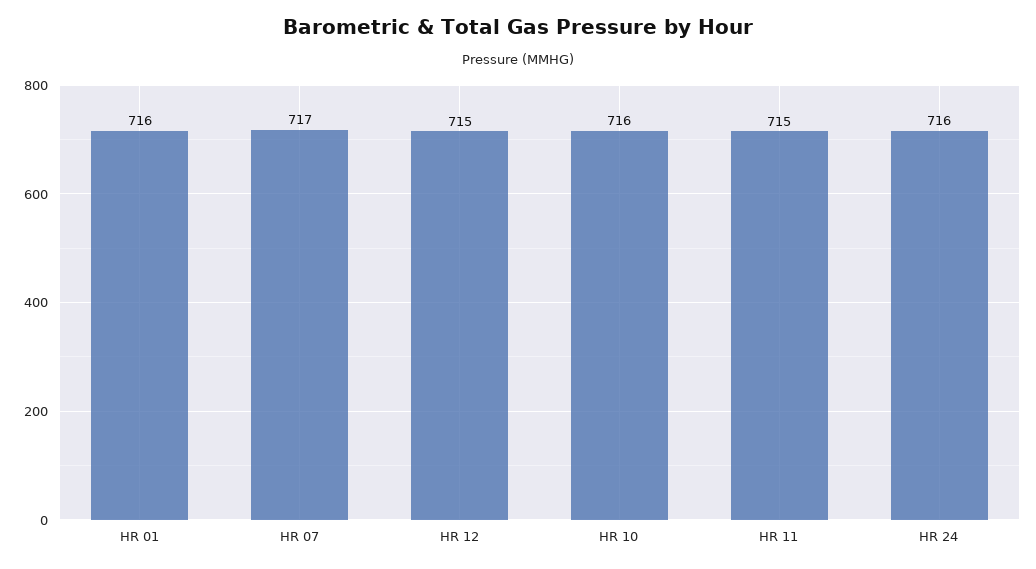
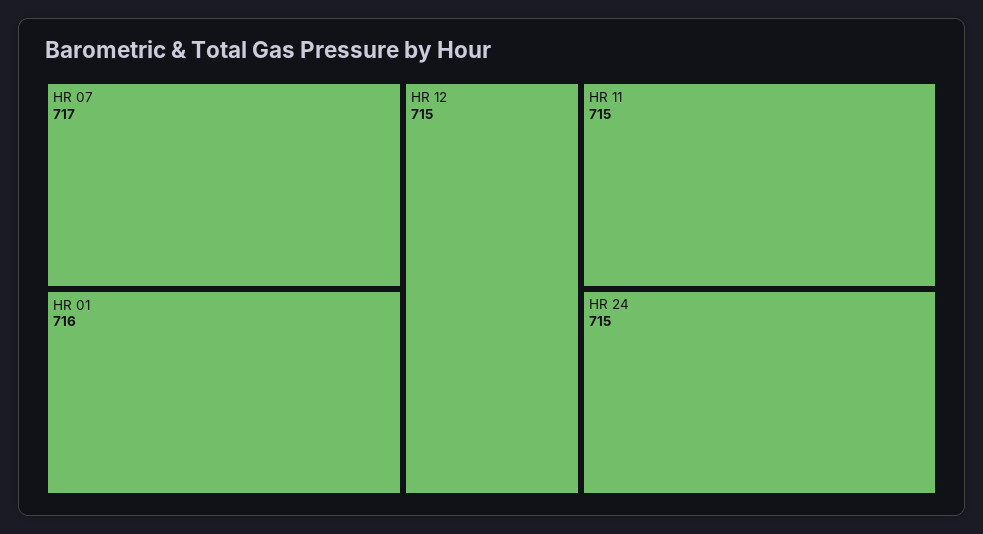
  {
    "HR 01": 716,
    "HR 07": 717,
    "HR 12": 715,
-   "HR 10": 716,
    "HR 11": 715,
-   "HR 24": 716
+   "HR 24": 715
  }

